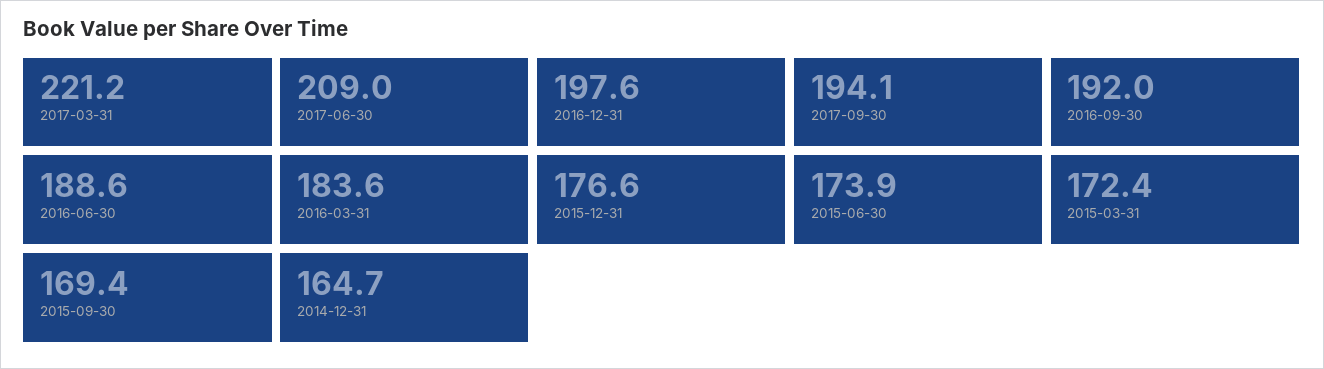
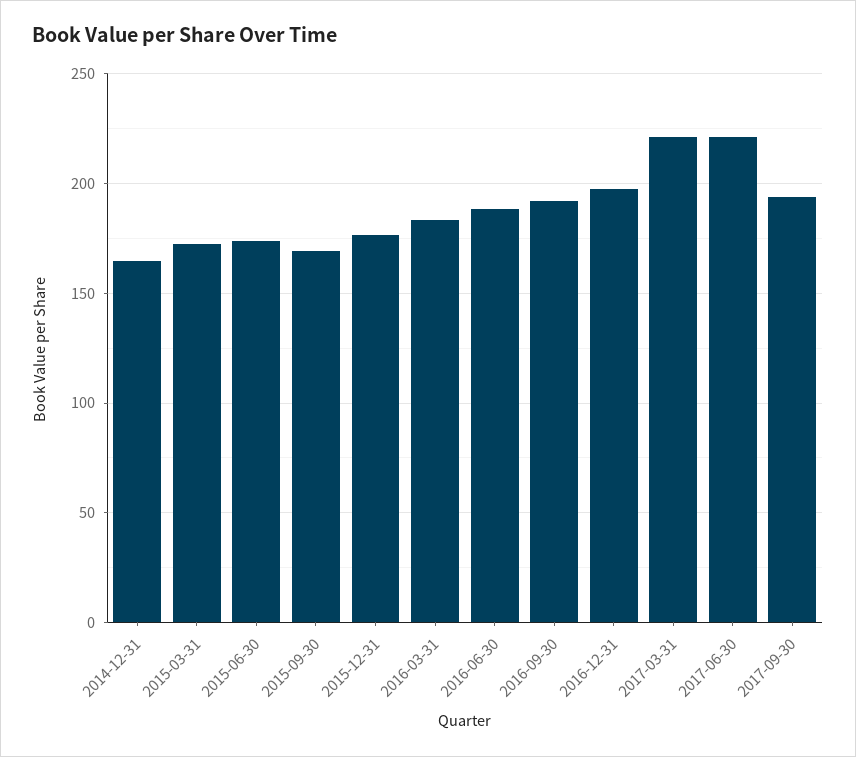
  {
    "2017-03-31": 221.2,
-   "2017-06-30": 209,
+   "2017-06-30": 220,
    "2016-12-31": 197.6,
    "2017-09-30": 194.1,
    "2016-09-30": 192,
    "2016-06-30": 188.6,
    "2016-03-31": 183.6,
    "2015-12-31": 176.6,
    "2015-06-30": 173.9,
    "2015-03-31": 172.4,
    "2015-09-30": 169.4,
    "2014-12-31": 164.7
  }

